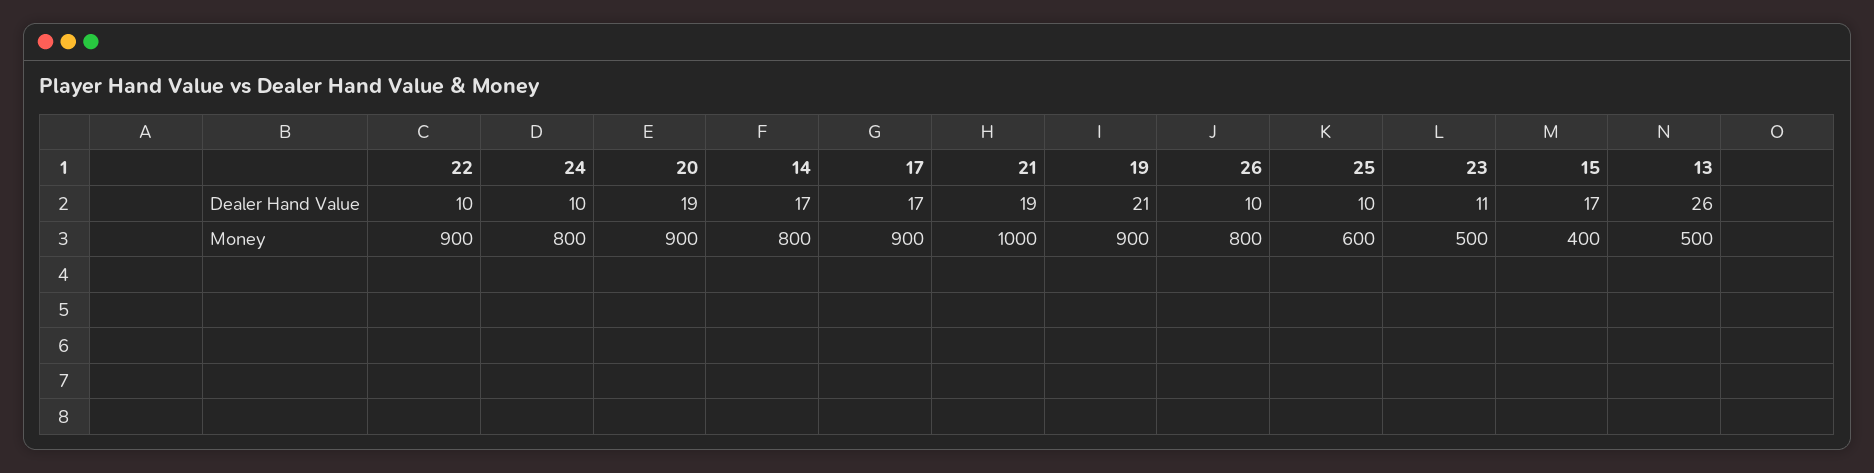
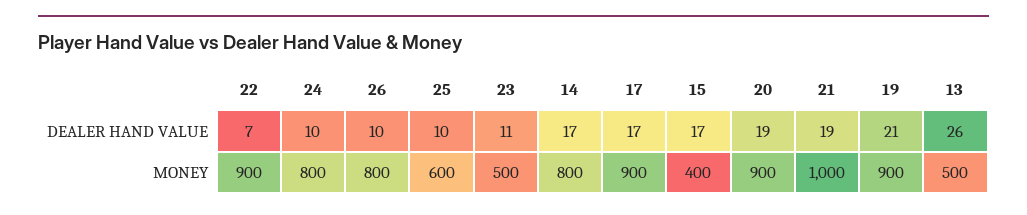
  {
    "22": {
-     "Dealer Hand Value": 10,
+     "Dealer Hand Value": 7,
      "Money": 900
    },
    "24": {
      "Dealer Hand Value": 10,
      "Money": 800
    },
    "20": {
      "Dealer Hand Value": 19,
      "Money": 900
    },
    "14": {
      "Dealer Hand Value": 17,
      "Money": 800
    },
    "17": {
      "Dealer Hand Value": 17,
      "Money": 900
    },
    "21": {
      "Dealer Hand Value": 19,
      "Money": 1000
    },
    "19": {
      "Dealer Hand Value": 21,
      "Money": 900
    },
    "26": {
      "Dealer Hand Value": 10,
      "Money": 800
    },
    "25": {
      "Dealer Hand Value": 10,
      "Money": 600
    },
    "23": {
      "Dealer Hand Value": 11,
      "Money": 500
    },
    "15": {
      "Dealer Hand Value": 17,
      "Money": 400
    },
    "13": {
      "Dealer Hand Value": 26,
      "Money": 500
    }
  }

